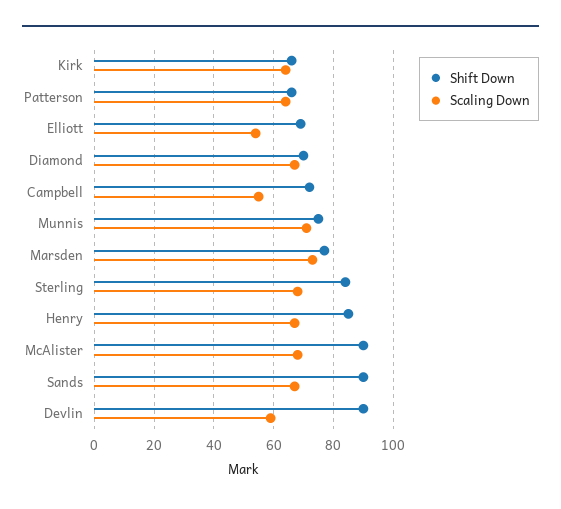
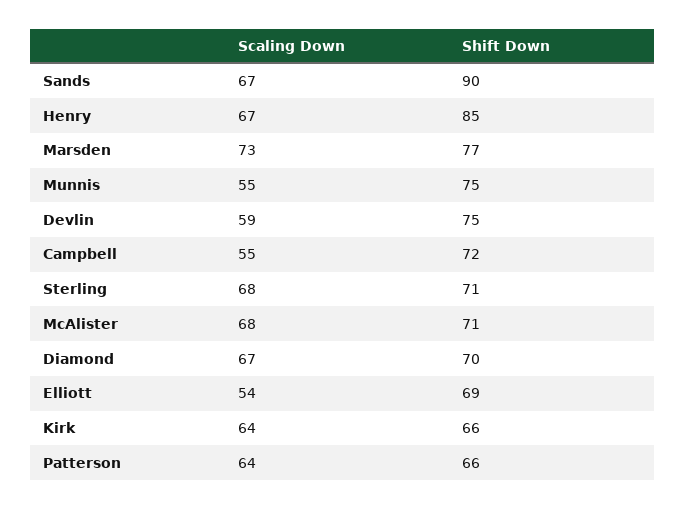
  {
    "Shift Down": {
      "Kirk": 66,
      "Patterson": 66,
      "Elliott": 69,
      "Diamond": 70,
      "Campbell": 72,
      "Munnis": 75,
      "Marsden": 77,
-     "Sterling": 85,
+     "Sterling": 71,
      "Henry": 85,
-     "McAlister": 90,
+     "McAlister": 71,
      "Sands": 90,
-     "Devlin": 90
+     "Devlin": 75
    },
    "Scaling Down": {
      "Kirk": 64,
      "Patterson": 64,
      "Elliott": 54,
      "Diamond": 67,
      "Campbell": 55,
-     "Munnis": 70,
+     "Munnis": 55,
      "Marsden": 73,
      "Sterling": 68,
      "Henry": 67,
      "McAlister": 68,
      "Sands": 67,
      "Devlin": 59
    }
  }

